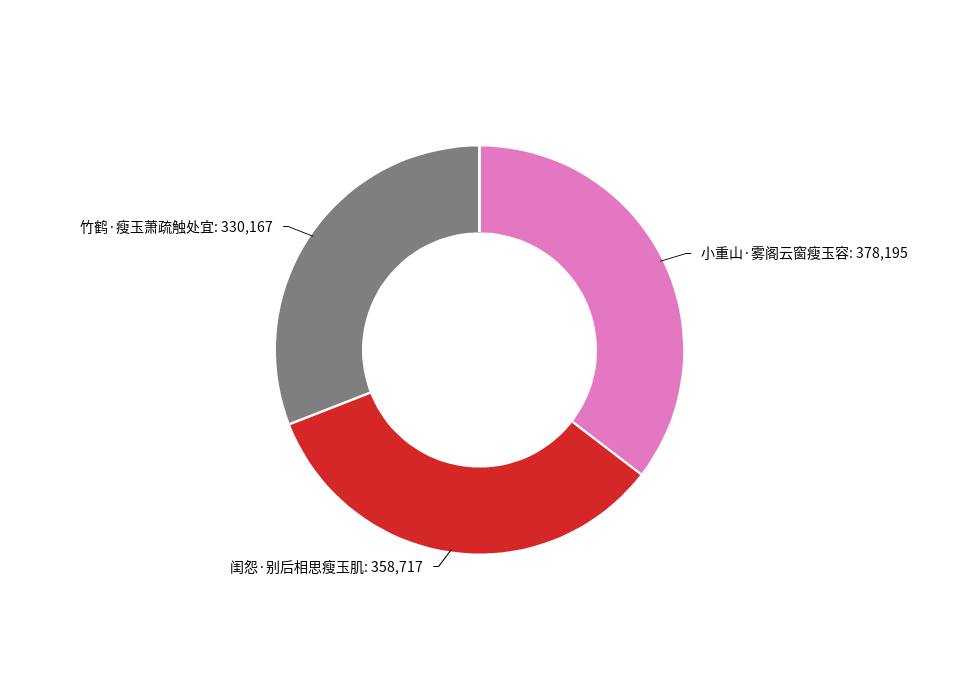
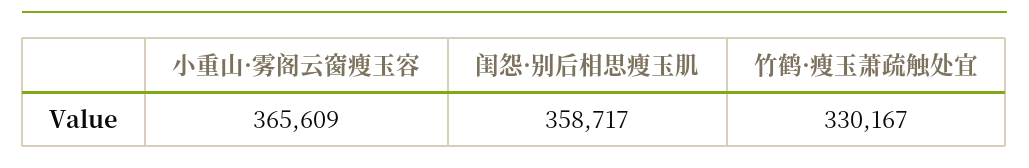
  {
-   "小重山·雾阁云窗瘦玉容": 378195,
+   "小重山·雾阁云窗瘦玉容": 365609,
    "闺怨·别后相思瘦玉肌": 358717,
    "竹鹤·瘦玉萧疏触处宜": 330167
  }

